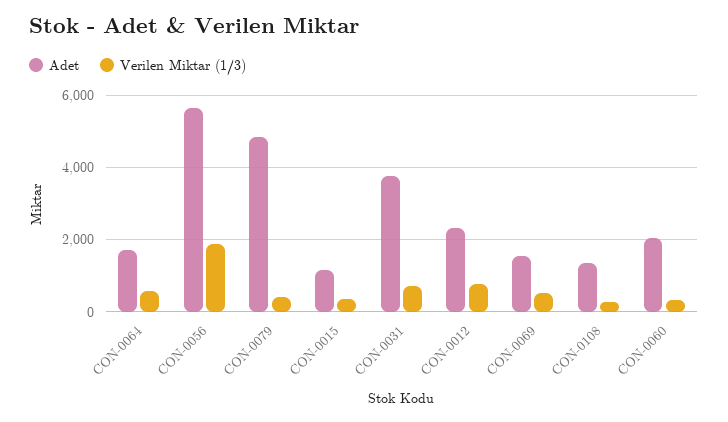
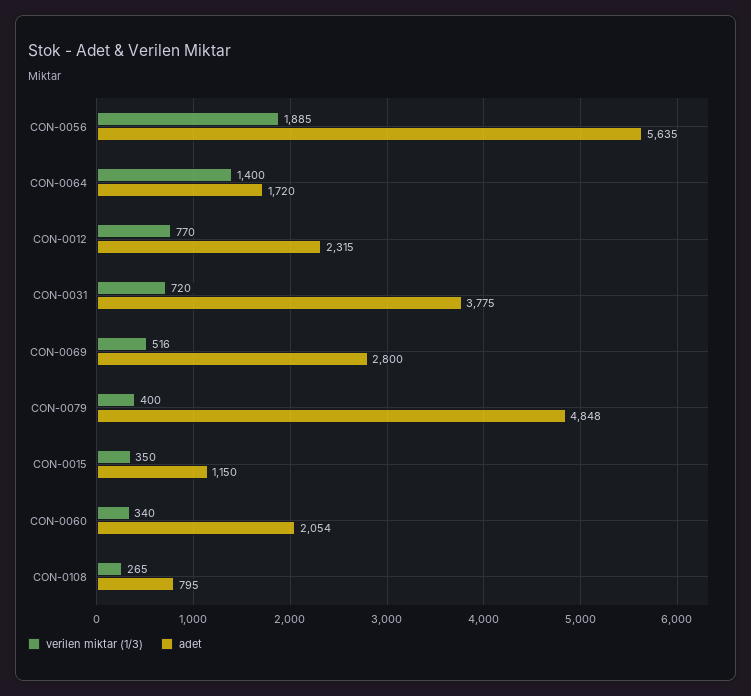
  {
    "Adet": {
      "CON-0064": 1720,
      "CON-0056": 5635,
      "CON-0079": 4848,
      "CON-0015": 1150,
      "CON-0031": 3775,
      "CON-0012": 2315,
-     "CON-0069": 1600,
+     "CON-0069": 2800,
-     "CON-0108": 1400,
+     "CON-0108": 795,
      "CON-0060": 2054
    },
    "Verilen Miktar (1/3)": {
-     "CON-0064": 600,
+     "CON-0064": 1400,
      "CON-0056": 1885,
      "CON-0079": 400,
      "CON-0015": 350,
      "CON-0031": 720,
      "CON-0012": 770,
      "CON-0069": 516,
      "CON-0108": 265,
      "CON-0060": 340
    }
  }

